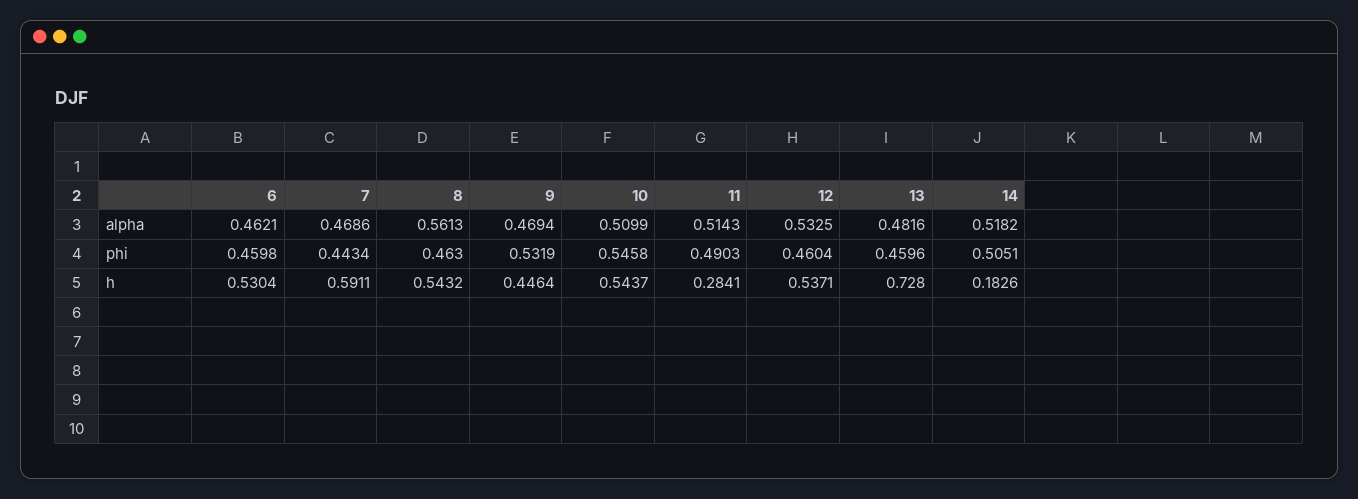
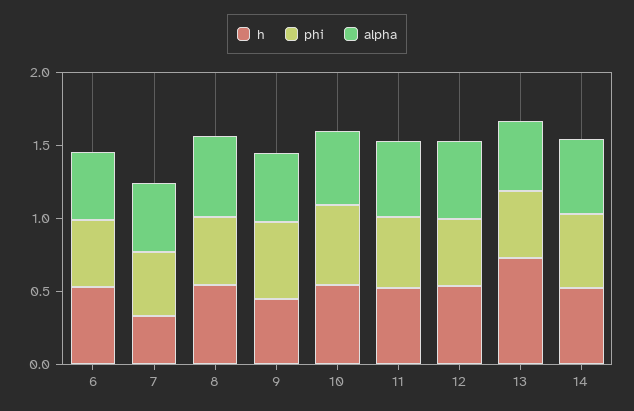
  {
    "alpha": {
      "6": 0.4621,
      "7": 0.4686,
      "8": 0.5613,
      "9": 0.4694,
      "10": 0.5099,
      "11": 0.5143,
      "12": 0.5325,
      "13": 0.4816,
      "14": 0.5182
    },
    "phi": {
      "6": 0.4598,
      "7": 0.4434,
      "8": 0.463,
      "9": 0.5319,
      "10": 0.5458,
      "11": 0.4903,
      "12": 0.4604,
      "13": 0.4596,
      "14": 0.5051
    },
    "h": {
      "6": 0.5304,
-     "7": 0.5911,
+     "7": 0.3,
      "8": 0.5432,
      "9": 0.4464,
      "10": 0.5437,
-     "11": 0.2841,
+     "11": 0.5,
      "12": 0.5371,
      "13": 0.728,
-     "14": 0.1826
+     "14": 0.5
    }
  }

